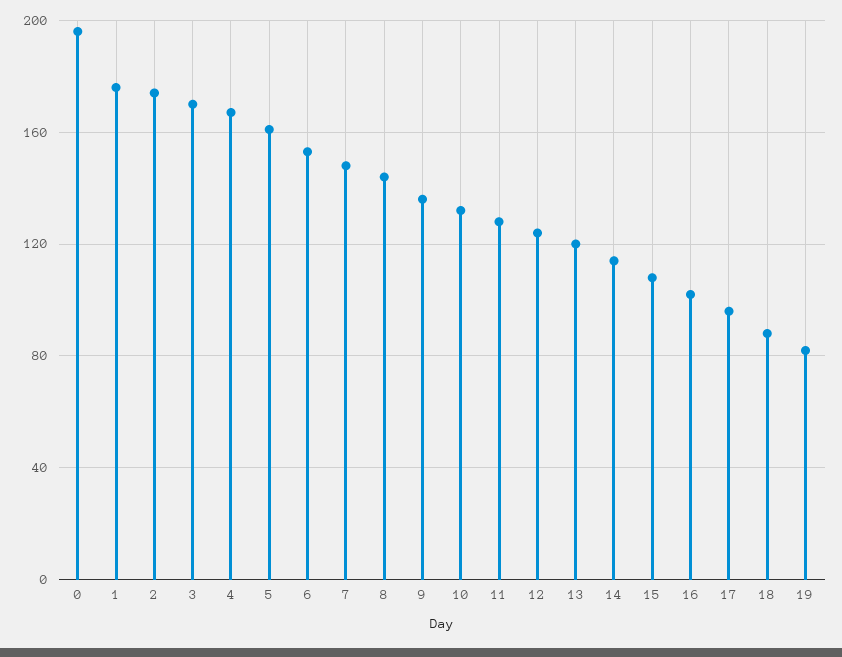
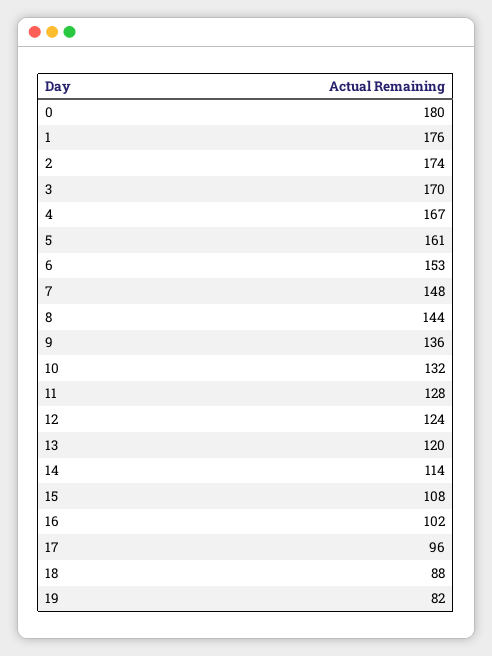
  {
-   "0": 195,
+   "0": 180,
    "1": 176,
    "2": 174,
    "3": 170,
    "4": 167,
    "5": 161,
    "6": 153,
    "7": 148,
    "8": 144,
    "9": 136,
    "10": 132,
    "11": 128,
    "12": 124,
    "13": 120,
    "14": 114,
    "15": 108,
    "16": 102,
    "17": 96,
    "18": 88,
    "19": 82
  }

